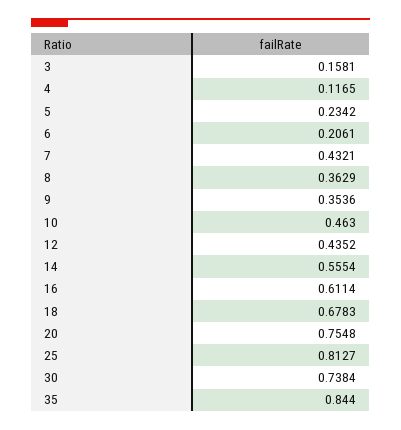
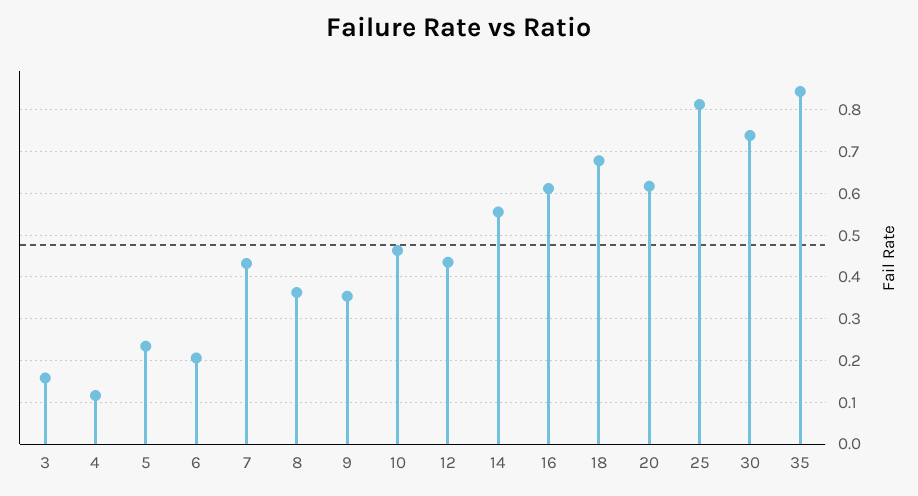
  {
    "3": 0.1581,
    "4": 0.1165,
    "5": 0.2342,
    "6": 0.2061,
    "7": 0.4321,
    "8": 0.3629,
    "9": 0.3536,
    "10": 0.463,
    "12": 0.4352,
    "14": 0.5554,
    "16": 0.6114,
    "18": 0.6783,
-   "20": 0.7548,
+   "20": 0.62,
    "25": 0.8127,
    "30": 0.7384,
    "35": 0.844
  }

